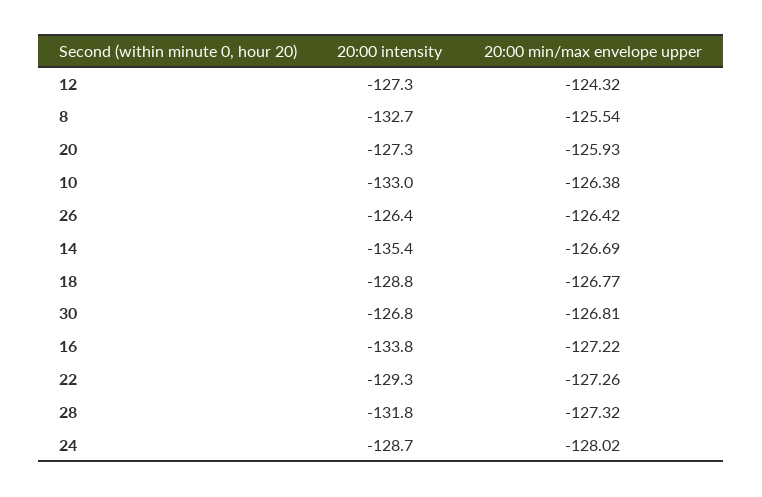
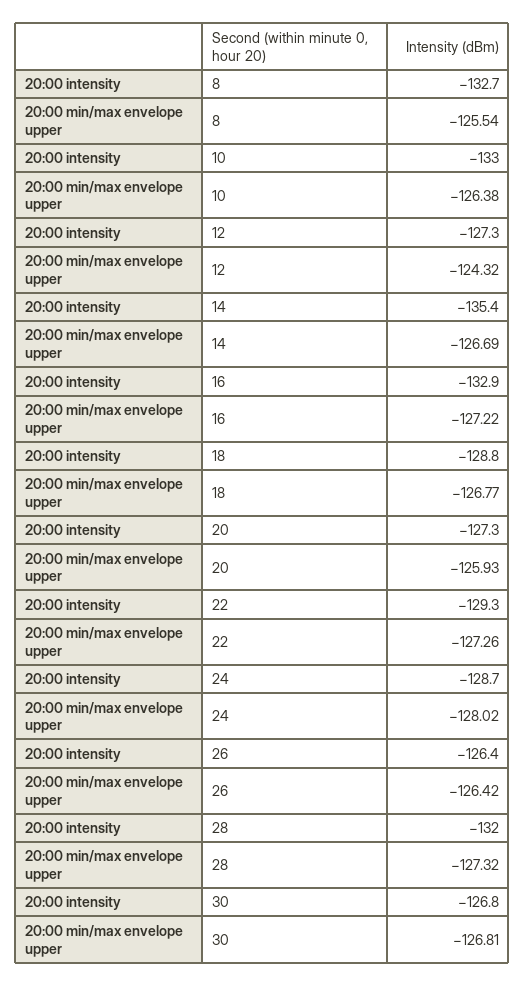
  {
    "20:00 intensity": {
      "12": -127.3,
      "8": -132.7,
      "20": -127.3,
      "10": -133,
      "26": -126.4,
      "14": -135.4,
      "18": -128.8,
      "30": -126.8,
-     "16": -133.8,
+     "16": -132.9,
      "22": -129.3,
-     "28": -131.8,
+     "28": -132,
      "24": -128.7
    },
    "20:00 min/max envelope upper": {
      "12": -124.32,
      "8": -125.54,
      "20": -125.93,
      "10": -126.38,
      "26": -126.42,
      "14": -126.69,
      "18": -126.77,
      "30": -126.81,
      "16": -127.22,
      "22": -127.26,
      "28": -127.32,
      "24": -128.02
    }
  }

